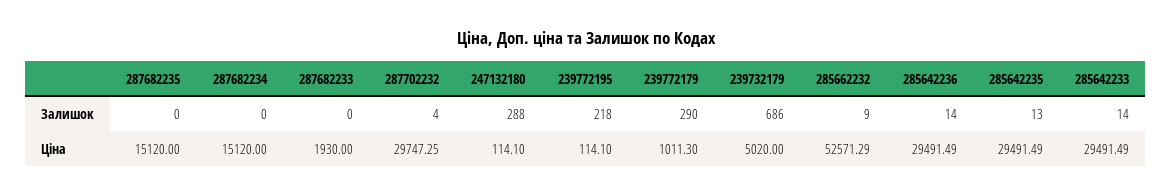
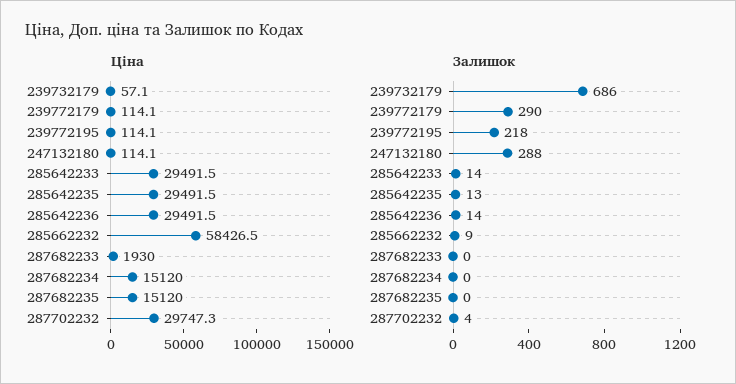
  {
    "Залишок": {
      "287682235": 0,
      "287682234": 0,
      "287682233": 0,
      "287702232": 4,
      "247132180": 288,
      "239772195": 218,
      "239772179": 290,
      "239732179": 686,
      "285662232": 9,
      "285642236": 14,
      "285642235": 13,
      "285642233": 14
    },
    "Ціна": {
      "287682235": 15120,
      "287682234": 15120,
      "287682233": 1930,
      "287702232": 29747.25,
      "247132180": 114.1,
      "239772195": 114.1,
-     "239772179": 1011.3,
+     "239772179": 114.1,
-     "239732179": 5020,
+     "239732179": 57.1,
-     "285662232": 52571.29,
+     "285662232": 58426.5,
      "285642236": 29491.49,
      "285642235": 29491.49,
      "285642233": 29491.49
    }
  }

